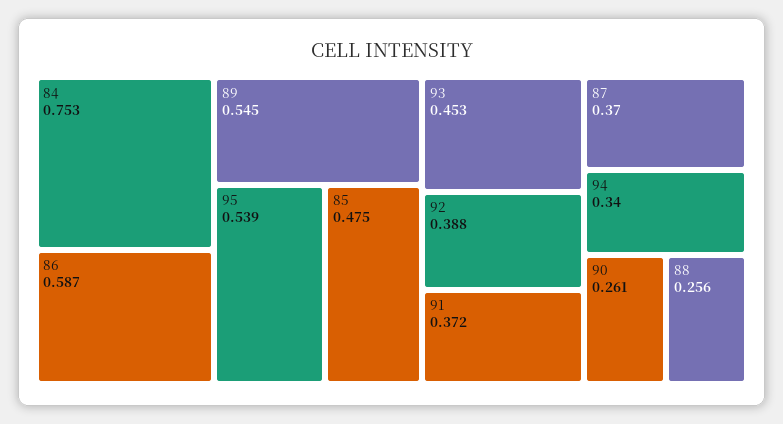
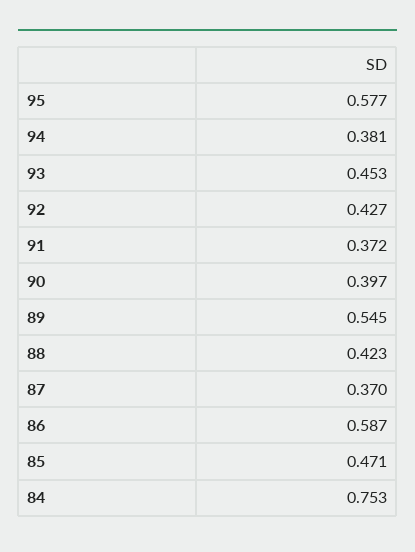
  {
    "84": 0.753,
    "86": 0.587,
    "89": 0.545,
-   "95": 0.539,
+   "95": 0.577,
-   "85": 0.475,
+   "85": 0.471,
    "93": 0.453,
-   "92": 0.388,
+   "92": 0.427,
    "91": 0.372,
    "87": 0.37,
-   "94": 0.34,
+   "94": 0.381,
-   "90": 0.261,
+   "90": 0.397,
-   "88": 0.256
+   "88": 0.423
  }

